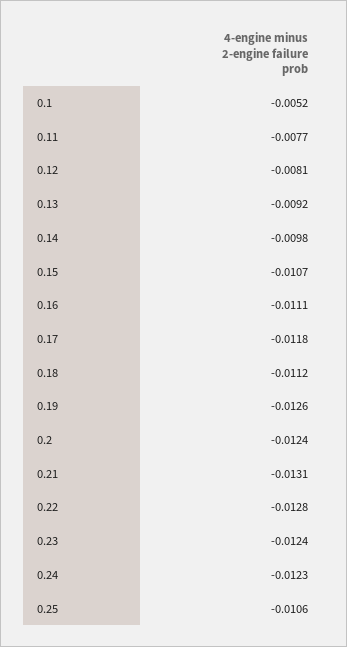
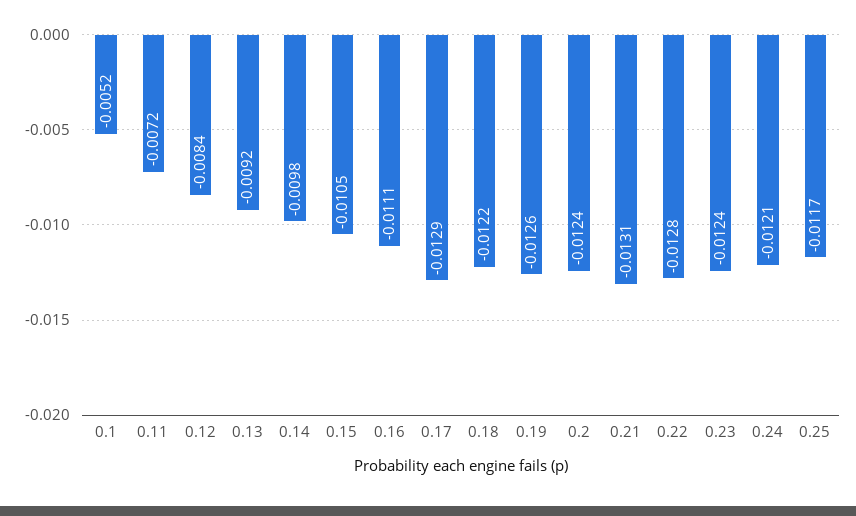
  {
    "0.1": -0.0052,
-   "0.11": -0.0077,
+   "0.11": -0.0072,
-   "0.12": -0.0081,
+   "0.12": -0.0084,
    "0.13": -0.0092,
    "0.14": -0.0098,
-   "0.15": -0.0107,
+   "0.15": -0.0105,
    "0.16": -0.0111,
-   "0.17": -0.0118,
+   "0.17": -0.0129,
-   "0.18": -0.0112,
+   "0.18": -0.0122,
    "0.19": -0.0126,
    "0.2": -0.0124,
    "0.21": -0.0131,
    "0.22": -0.0128,
    "0.23": -0.0124,
-   "0.24": -0.0123,
+   "0.24": -0.0121,
-   "0.25": -0.0106
+   "0.25": -0.0117
  }

